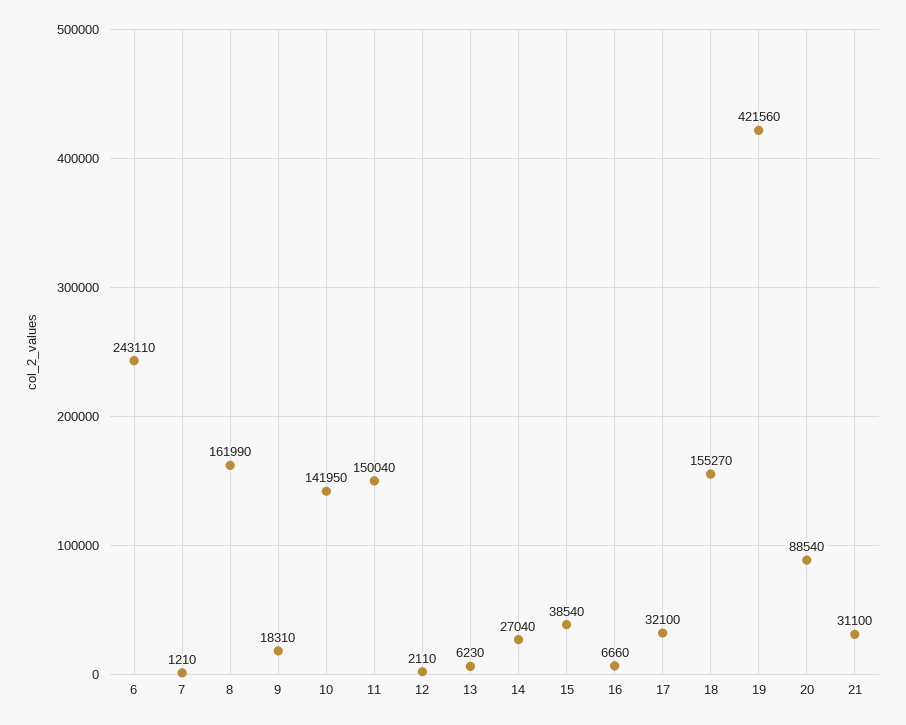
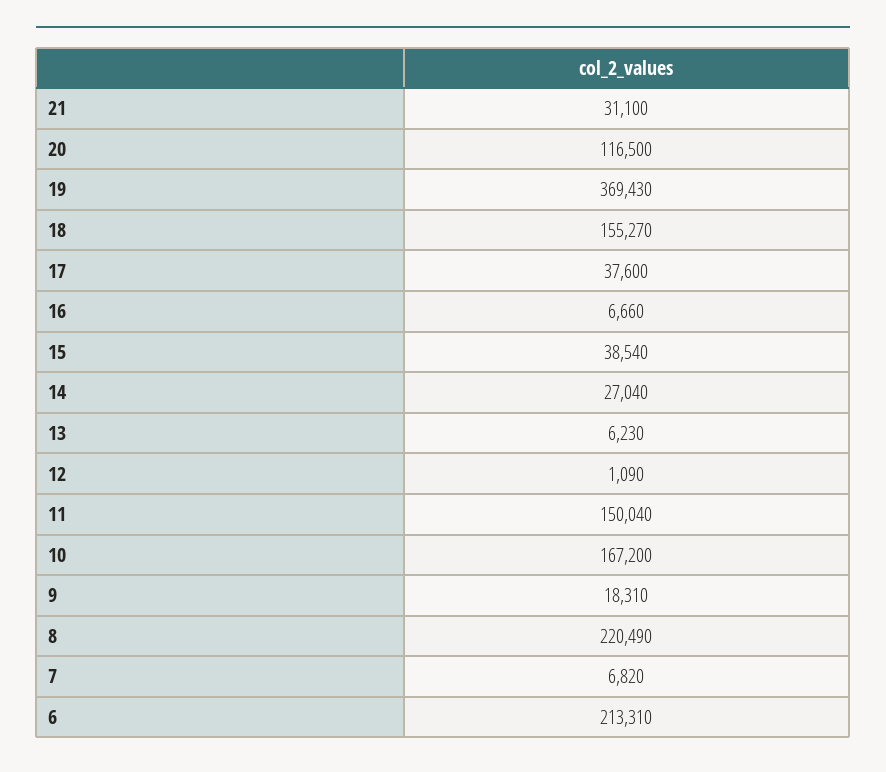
  {
-   "6": 243110,
+   "6": 213310,
-   "7": 1210,
+   "7": 6820,
-   "8": 161990,
+   "8": 220490,
    "9": 18310,
-   "10": 141950,
+   "10": 167200,
    "11": 150040,
-   "12": 2110,
+   "12": 1090,
    "13": 6230,
    "14": 27040,
    "15": 38540,
    "16": 6660,
-   "17": 32100,
+   "17": 37600,
    "18": 155270,
-   "19": 421560,
+   "19": 369430,
-   "20": 88540,
+   "20": 116500,
    "21": 31100
  }

